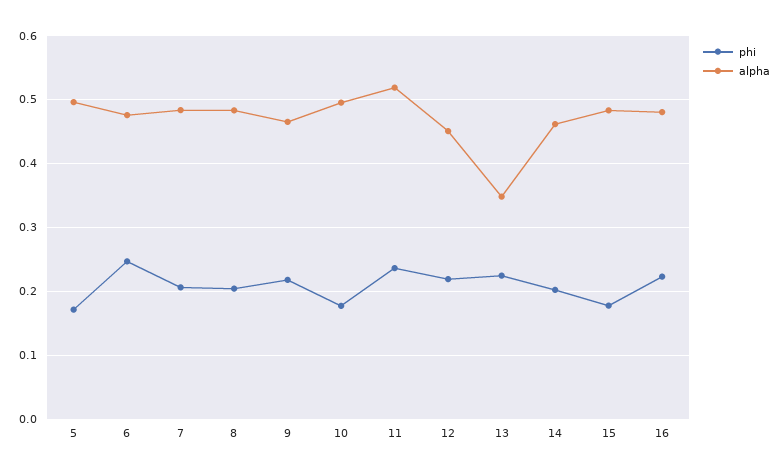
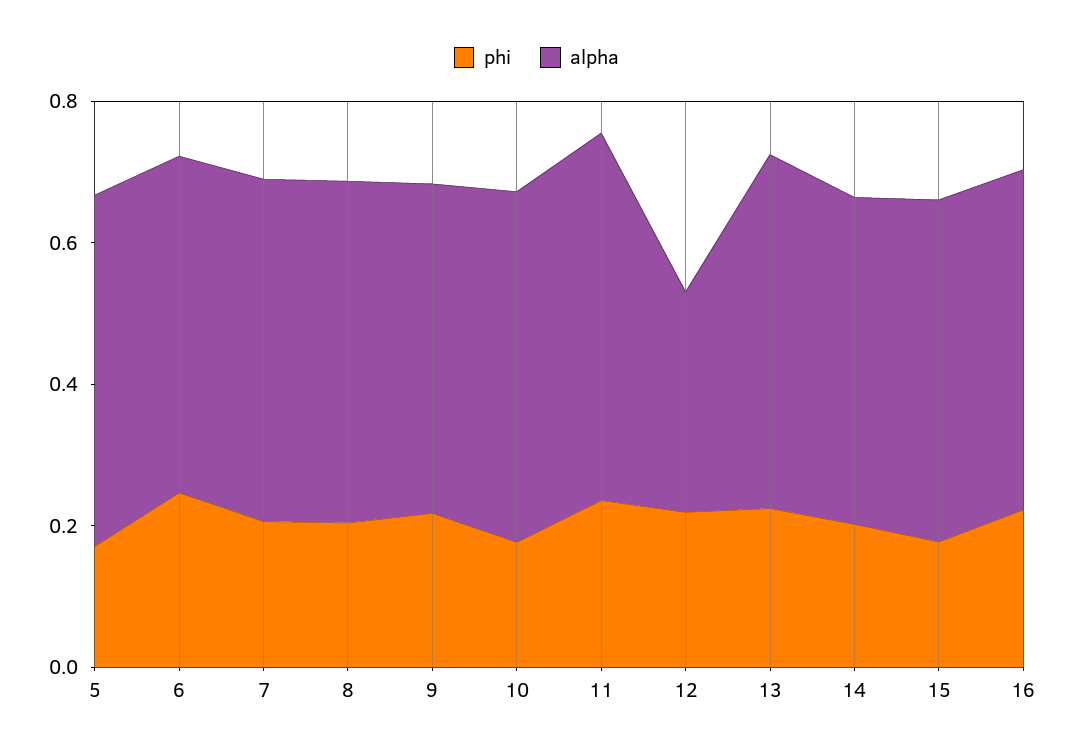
  {
    "phi": {
      "5": 0.17,
      "6": 0.25,
      "7": 0.21,
      "8": 0.2,
      "9": 0.22,
      "10": 0.18,
      "11": 0.24,
      "12": 0.22,
      "13": 0.22,
      "14": 0.2,
      "15": 0.18,
      "16": 0.22
    },
    "alpha": {
      "5": 0.5,
      "6": 0.48,
      "7": 0.48,
      "8": 0.48,
      "9": 0.47,
      "10": 0.5,
      "11": 0.52,
-     "12": 0.45,
+     "12": 0.3,
-     "13": 0.35,
+     "13": 0.5,
      "14": 0.46,
      "15": 0.48,
      "16": 0.48
    }
  }

